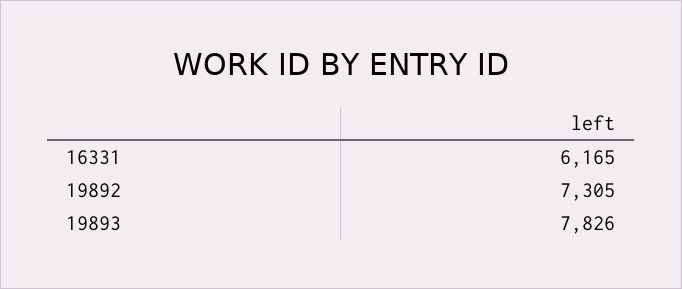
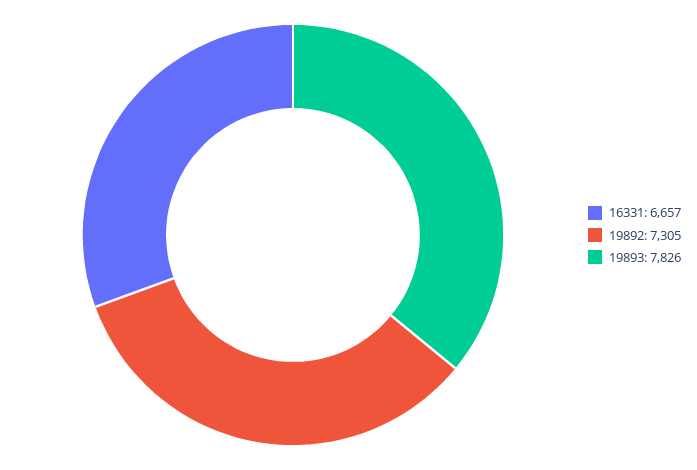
  {
-   "16331": 6165,
+   "16331": 6657,
    "19892": 7305,
    "19893": 7826
  }

